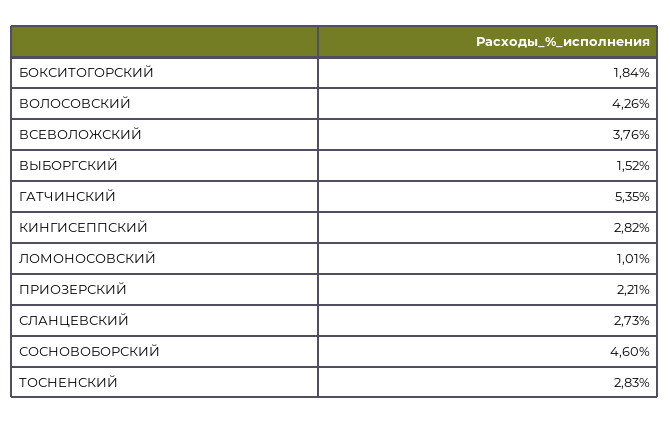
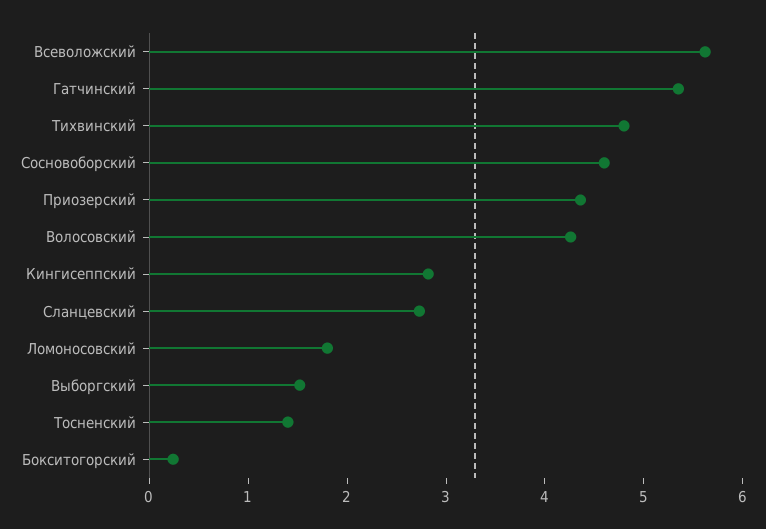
  {
-   "БОКСИТОГОРСКИЙ": 1.84,
+   "БОКСИТОГОРСКИЙ": 0.2,
    "ВОЛОСОВСКИЙ": 4.26,
-   "ВСЕВОЛОЖСКИЙ": 3.76,
+   "ВСЕВОЛОЖСКИЙ": 5.6,
    "ВЫБОРГСКИЙ": 1.52,
    "ГАТЧИНСКИЙ": 5.35,
    "КИНГИСЕППСКИЙ": 2.82,
-   "ЛОМОНОСОВСКИЙ": 1.01,
+   "ЛОМОНОСОВСКИЙ": 1.8,
-   "ПРИОЗЕРСКИЙ": 2.21,
+   "ПРИОЗЕРСКИЙ": 4.4,
    "СЛАНЦЕВСКИЙ": 2.73,
    "СОСНОВОБОРСКИЙ": 4.6,
-   "ТОСНЕНСКИЙ": 2.83
+   "ТОСНЕНСКИЙ": 1.4,
+   "Тихвинский": 4.8
  }

